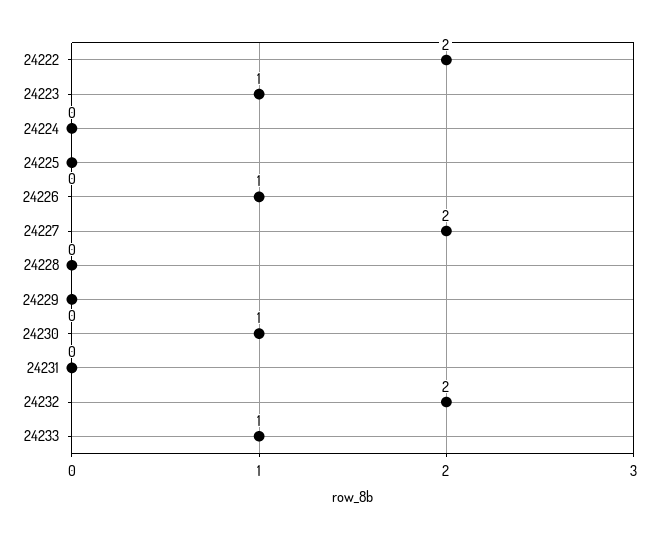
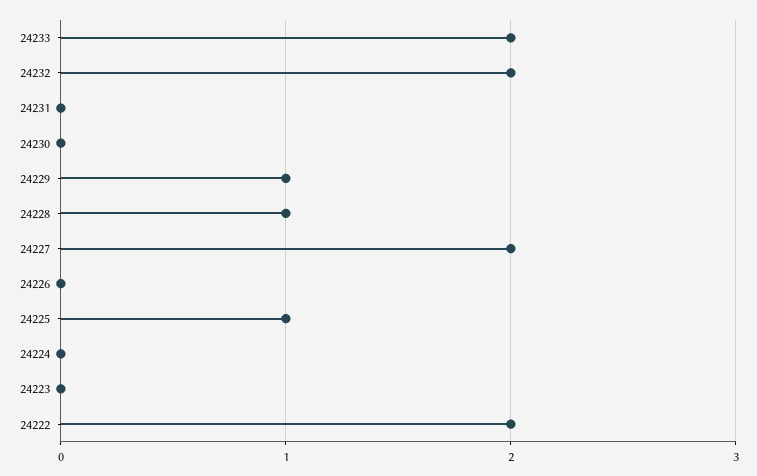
  {
    "24222": 2,
-   "24223": 1,
+   "24223": 0,
    "24224": 0,
-   "24225": 0,
+   "24225": 1,
-   "24226": 1,
+   "24226": 0,
    "24227": 2,
-   "24228": 0,
+   "24228": 1,
-   "24229": 0,
+   "24229": 1,
-   "24230": 1,
+   "24230": 0,
    "24231": 0,
    "24232": 2,
-   "24233": 1
+   "24233": 2
  }

